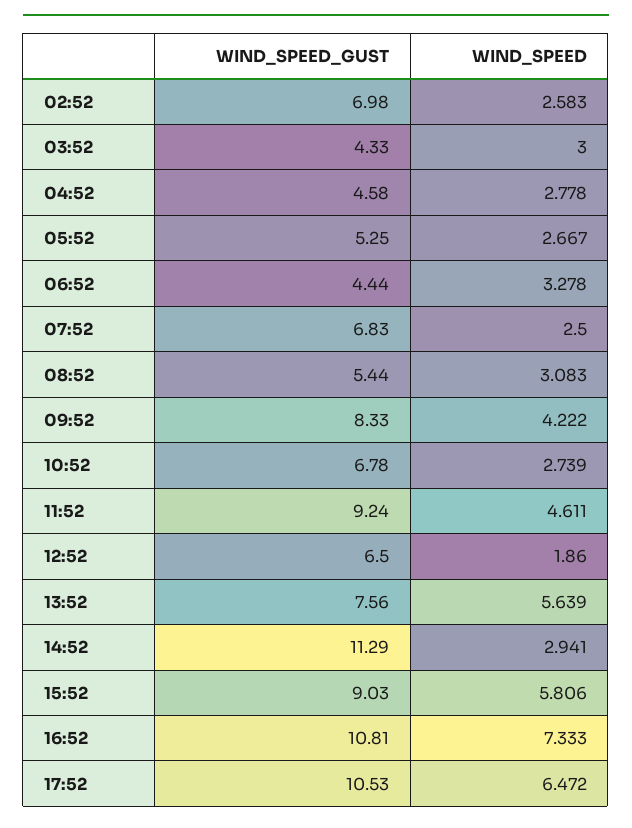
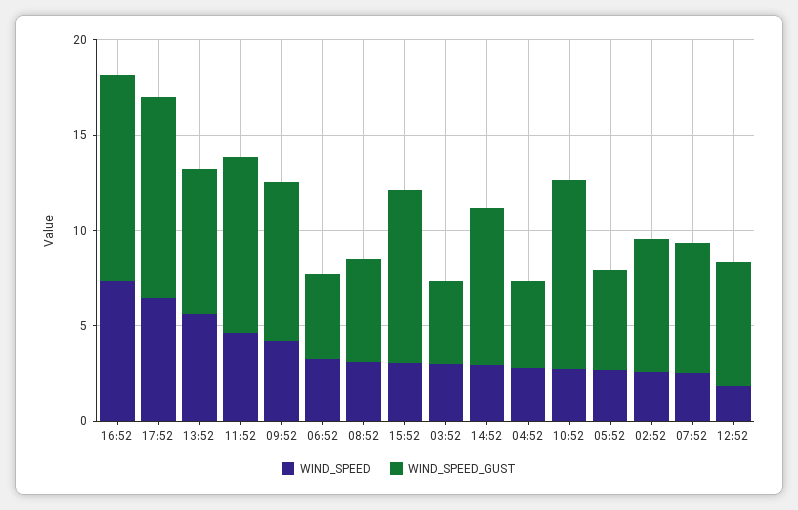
  {
    "WIND_SPEED_GUST": {
      "02:52": 6.98,
      "03:52": 4.33,
      "04:52": 4.58,
      "05:52": 5.25,
      "06:52": 4.44,
      "07:52": 6.83,
      "08:52": 5.44,
      "09:52": 8.33,
-     "10:52": 6.78,
+     "10:52": 10,
      "11:52": 9.24,
      "12:52": 6.5,
      "13:52": 7.56,
-     "14:52": 11.29,
+     "14:52": 8,
      "15:52": 9.03,
      "16:52": 10.81,
      "17:52": 10.53
    },
    "WIND_SPEED": {
      "02:52": 2.583,
      "03:52": 3,
      "04:52": 2.778,
      "05:52": 2.667,
      "06:52": 3.278,
      "07:52": 2.5,
      "08:52": 3.083,
      "09:52": 4.222,
      "10:52": 2.739,
      "11:52": 4.611,
      "12:52": 1.86,
      "13:52": 5.639,
      "14:52": 2.941,
-     "15:52": 5.806,
+     "15:52": 3,
      "16:52": 7.333,
      "17:52": 6.472
    }
  }

